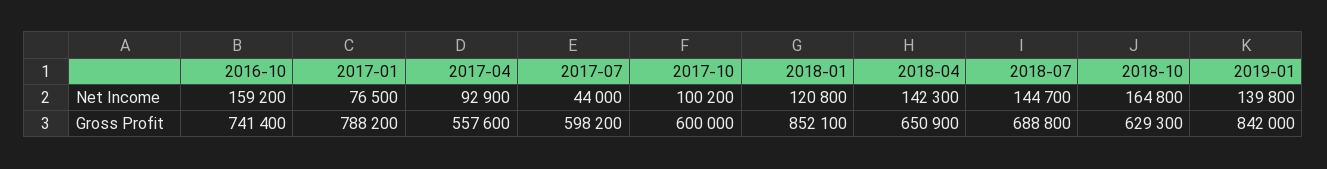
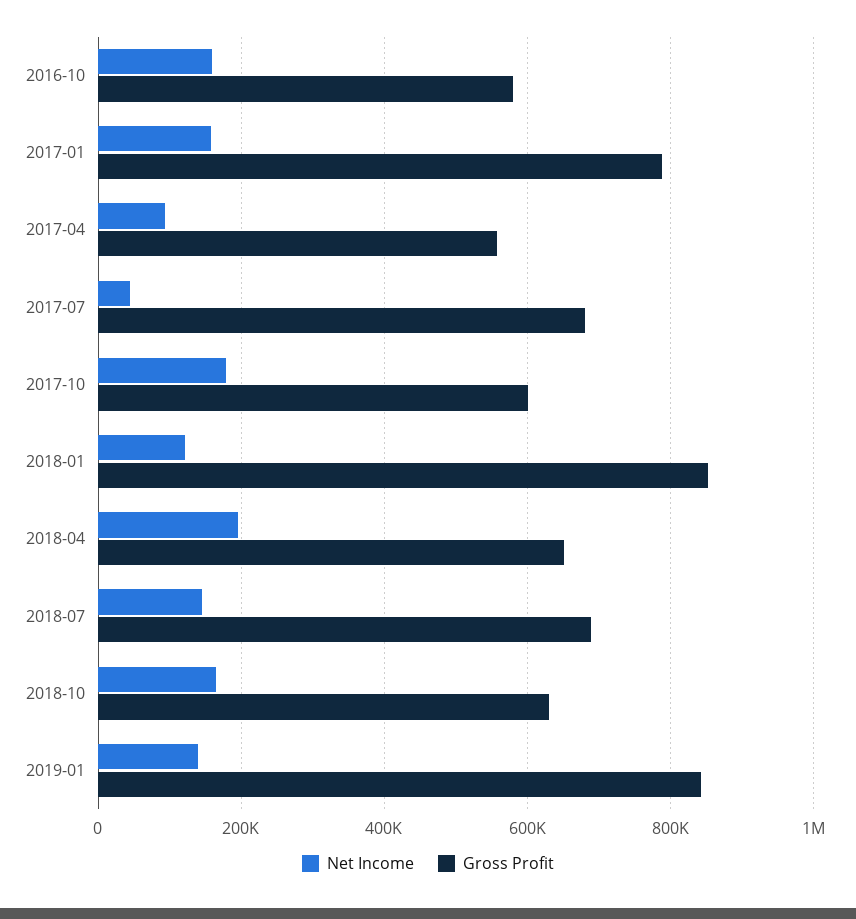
  {
    "Net Income": {
      "2016-10": 159200,
-     "2017-01": 76500,
+     "2017-01": 160000,
      "2017-04": 92900,
      "2017-07": 44000,
-     "2017-10": 100200,
+     "2017-10": 180000,
      "2018-01": 120800,
-     "2018-04": 142300,
+     "2018-04": 200000,
      "2018-07": 144700,
      "2018-10": 164800,
      "2019-01": 139800
    },
    "Gross Profit": {
-     "2016-10": 741400,
+     "2016-10": 580000,
      "2017-01": 788200,
      "2017-04": 557600,
-     "2017-07": 598200,
+     "2017-07": 680000,
      "2017-10": 600000,
      "2018-01": 852100,
      "2018-04": 650900,
      "2018-07": 688800,
      "2018-10": 629300,
      "2019-01": 842000
    }
  }

